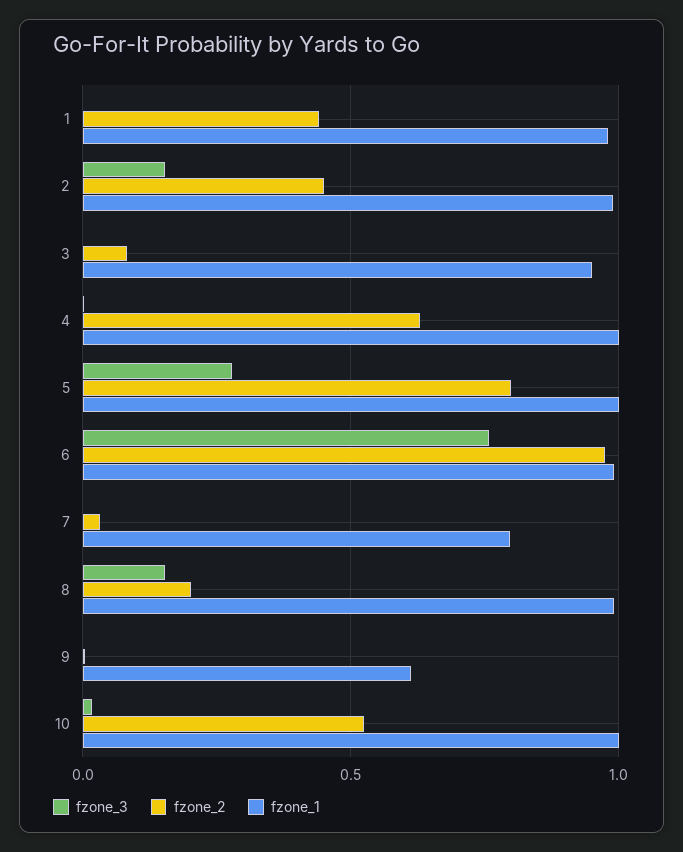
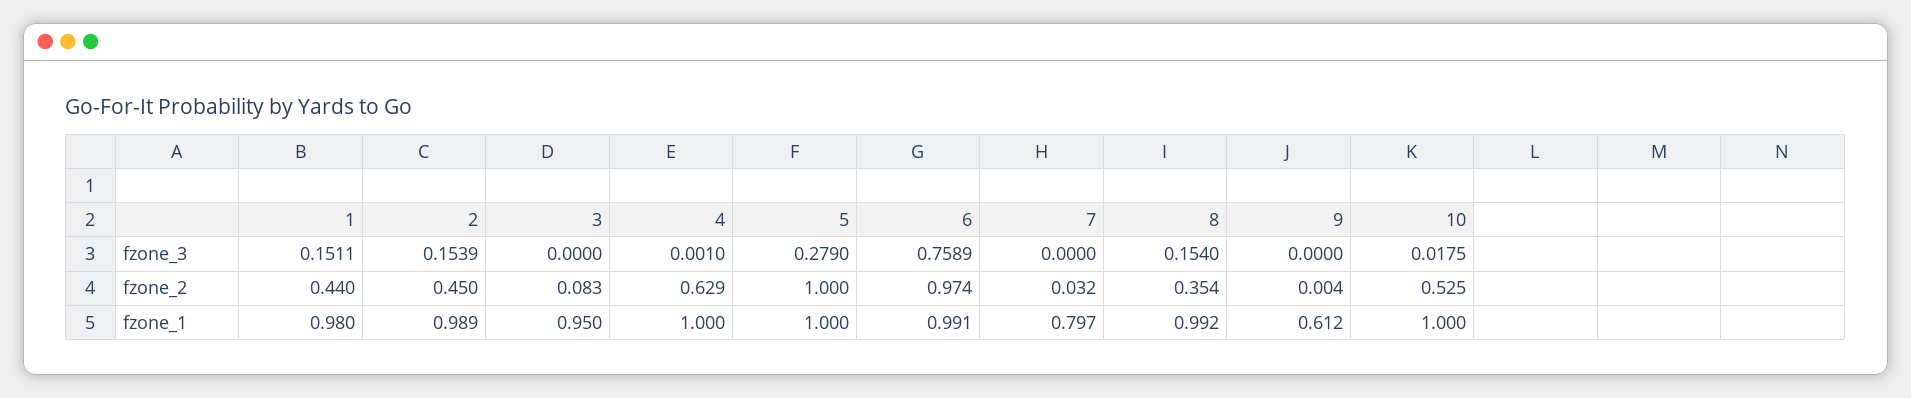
  {
    "fzone_3": {
-     "1": 0,
+     "1": 0.1511,
      "2": 0.1539,
      "3": 0,
      "4": 0.001,
      "5": 0.279,
      "6": 0.7589,
      "7": 0,
      "8": 0.154,
      "9": 0,
      "10": 0.0175
    },
    "fzone_2": {
      "1": 0.44,
      "2": 0.45,
      "3": 0.083,
      "4": 0.629,
-     "5": 0.8,
+     "5": 1,
      "6": 0.974,
      "7": 0.032,
-     "8": 0.2,
+     "8": 0.354,
      "9": 0.004,
      "10": 0.525
    },
    "fzone_1": {
      "1": 0.98,
      "2": 0.989,
      "3": 0.95,
      "4": 1,
      "5": 1,
      "6": 0.991,
      "7": 0.797,
      "8": 0.992,
      "9": 0.612,
      "10": 1
    }
  }

